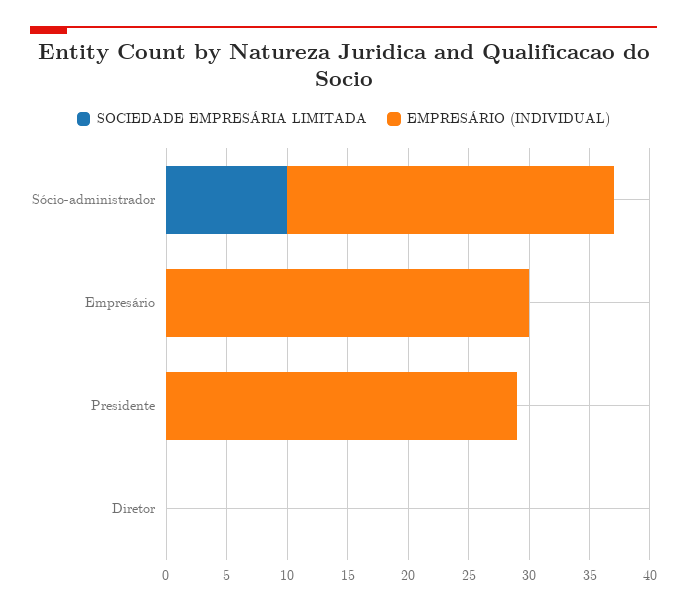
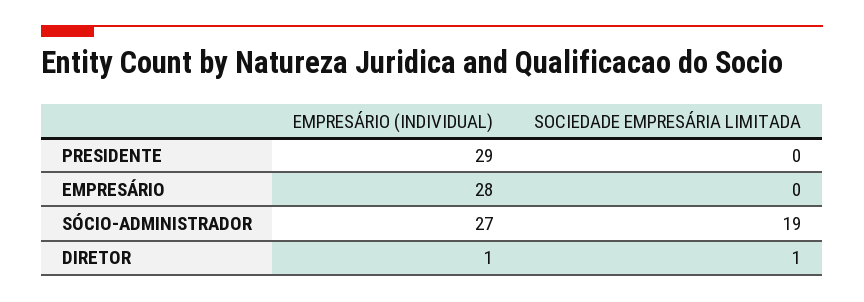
  {
    "SOCIEDADE EMPRESÁRIA LIMITADA": {
-     "Sócio-administrador": 10,
+     "Sócio-administrador": 19,
      "Empresário": 0,
      "Presidente": 0,
-     "Diretor": 0
+     "Diretor": 1
    },
    "EMPRESÁRIO (INDIVIDUAL)": {
      "Sócio-administrador": 27,
-     "Empresário": 30,
+     "Empresário": 28,
      "Presidente": 29,
-     "Diretor": 0
+     "Diretor": 1
    }
  }

